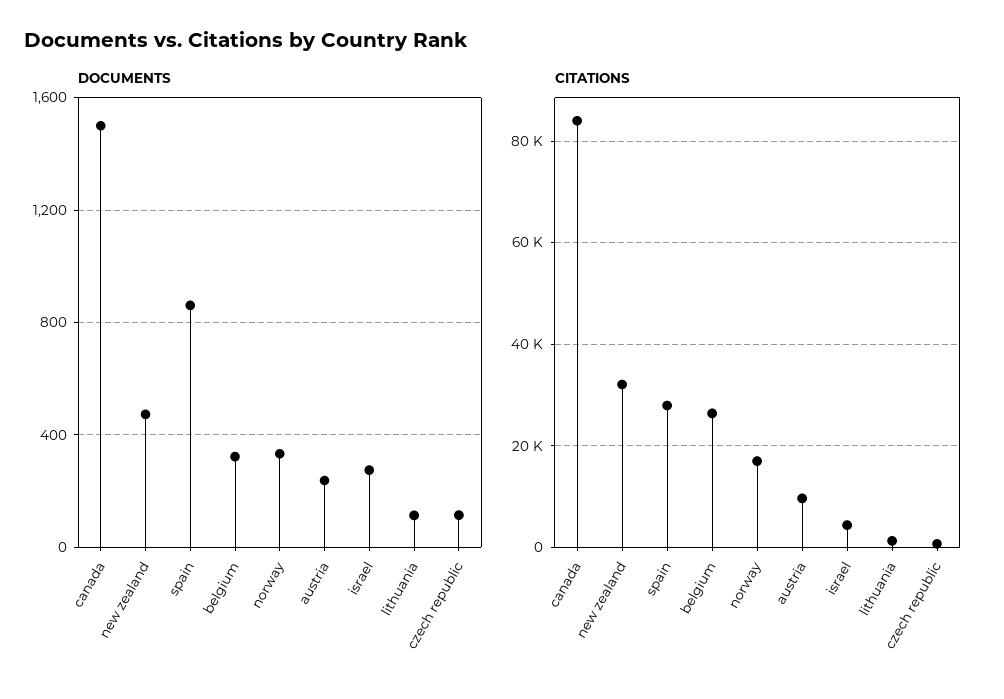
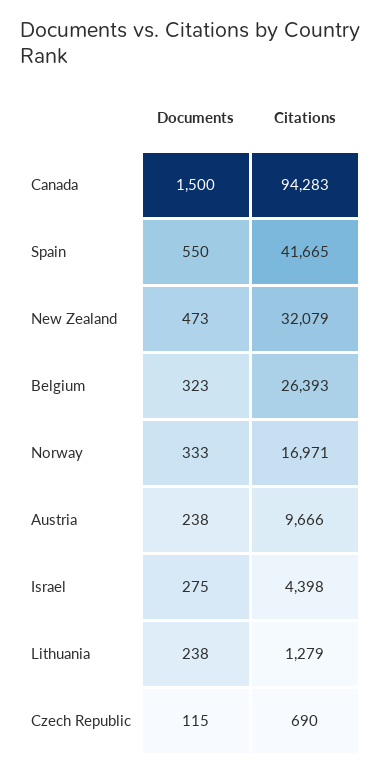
  {
    "DOCUMENTS": {
      "canada": 1500,
      "new zealand": 473,
-     "spain": 850,
+     "spain": 550,
      "belgium": 323,
      "norway": 333,
      "austria": 238,
      "israel": 275,
-     "lithuania": 100,
+     "lithuania": 238,
      "czech republic": 115
    },
    "CITATIONS": {
-     "canada": 84000,
+     "canada": 94283,
      "new zealand": 32079,
-     "spain": 28000,
+     "spain": 41665,
      "belgium": 26393,
      "norway": 16971,
      "austria": 9666,
      "israel": 4398,
      "lithuania": 1279,
      "czech republic": 690
    }
  }

